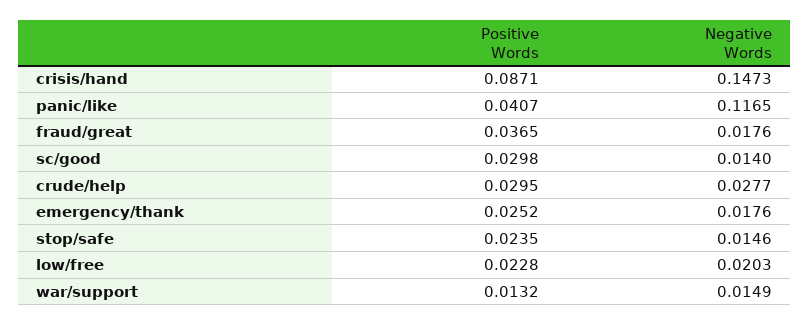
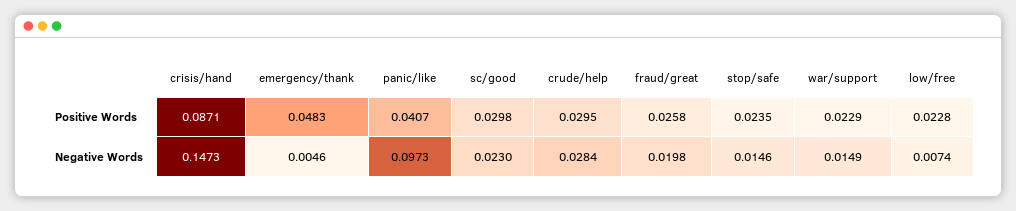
  {
    "Positive Words": {
      "crisis/hand": 0.0871,
      "panic/like": 0.0407,
-     "fraud/great": 0.0365,
+     "fraud/great": 0.0258,
      "sc/good": 0.0298,
      "crude/help": 0.0295,
-     "emergency/thank": 0.0252,
+     "emergency/thank": 0.0483,
      "stop/safe": 0.0235,
      "low/free": 0.0228,
-     "war/support": 0.0132
+     "war/support": 0.0229
    },
    "Negative Words": {
      "crisis/hand": 0.1473,
-     "panic/like": 0.1165,
+     "panic/like": 0.0973,
-     "fraud/great": 0.0176,
+     "fraud/great": 0.0198,
-     "sc/good": 0.014,
+     "sc/good": 0.023,
-     "crude/help": 0.0277,
+     "crude/help": 0.0284,
-     "emergency/thank": 0.0176,
+     "emergency/thank": 0.0046,
      "stop/safe": 0.0146,
-     "low/free": 0.0203,
+     "low/free": 0.0074,
      "war/support": 0.0149
    }
  }

